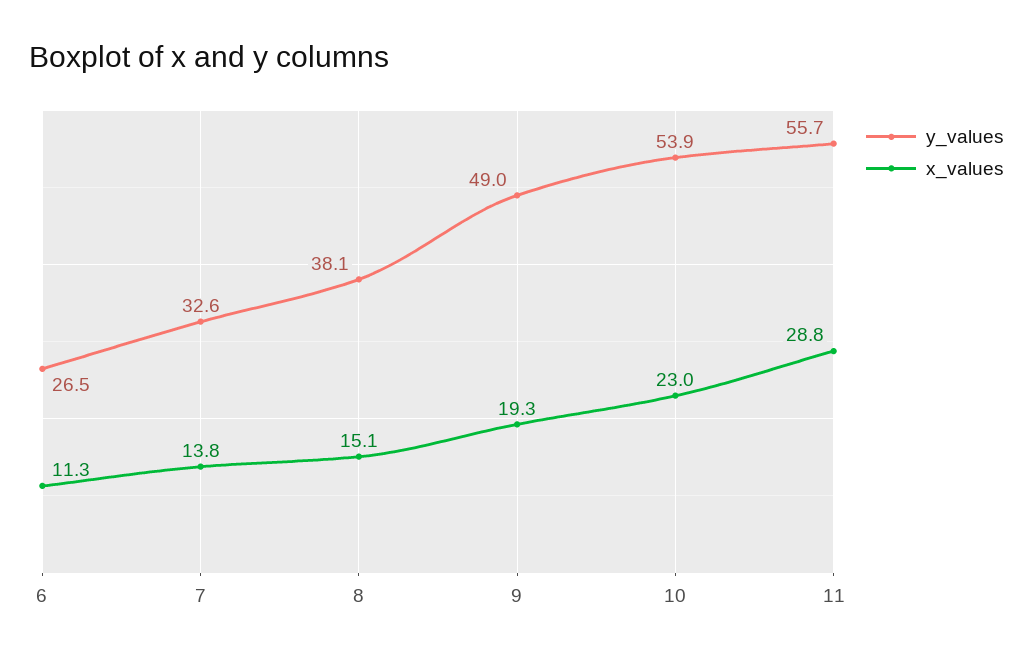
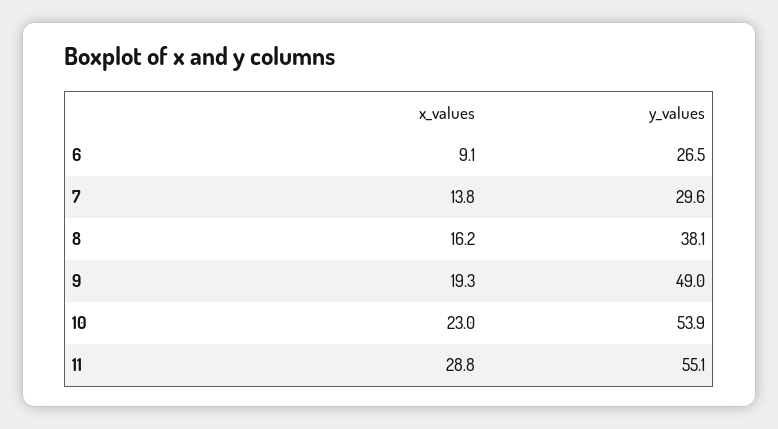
  {
    "y_values": {
      "6": 26.5,
-     "7": 32.6,
+     "7": 29.6,
      "8": 38.1,
      "9": 49,
      "10": 53.9,
-     "11": 55.7
+     "11": 55.1
    },
    "x_values": {
-     "6": 11.3,
+     "6": 9.1,
      "7": 13.8,
-     "8": 15.1,
+     "8": 16.2,
      "9": 19.3,
      "10": 23,
      "11": 28.8
    }
  }

